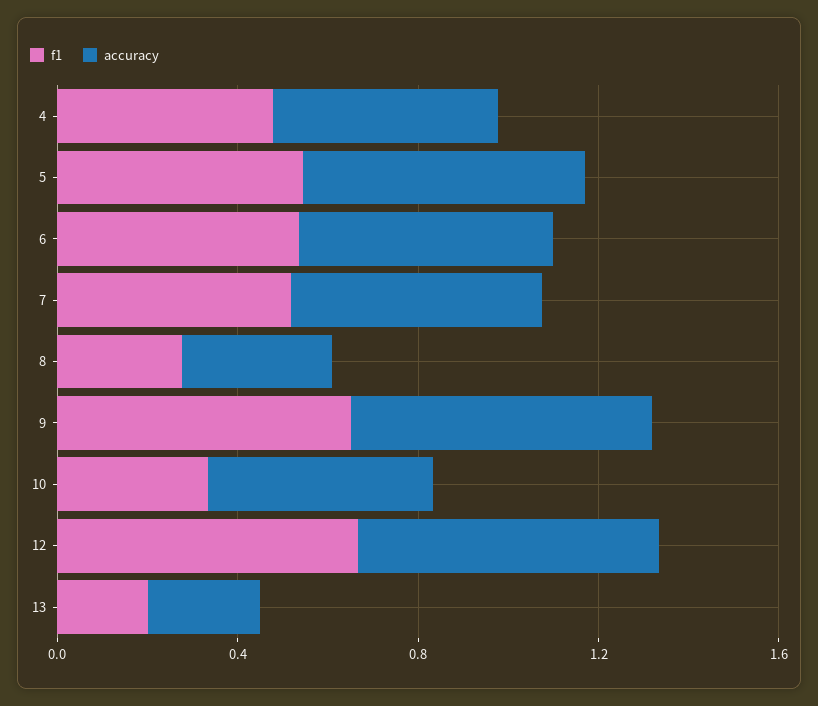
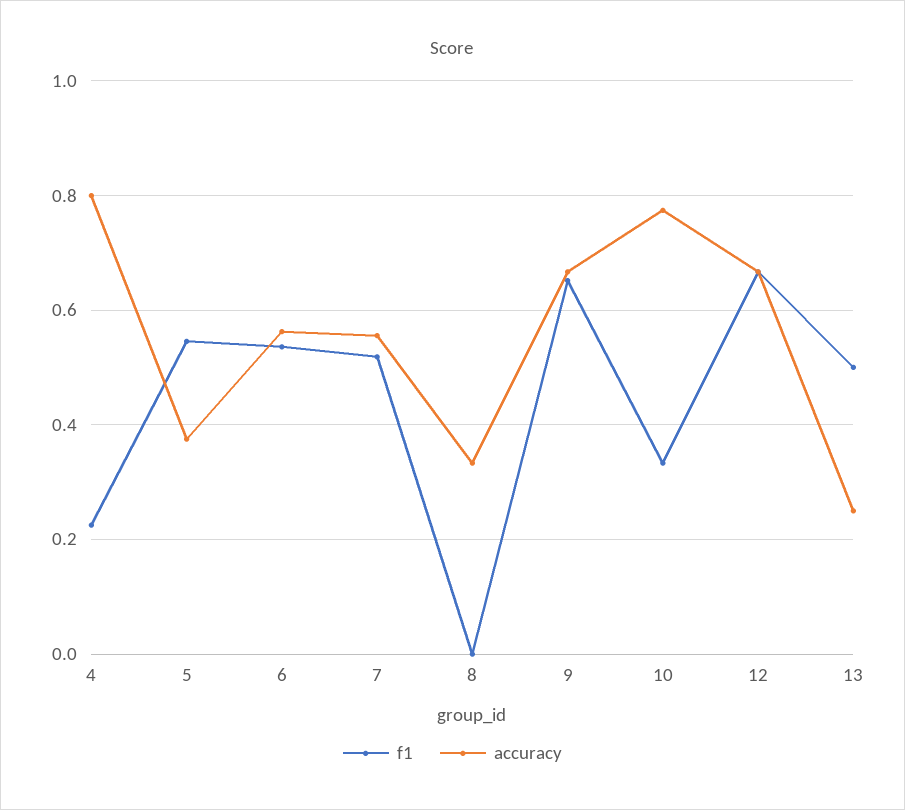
  {
    "f1": {
-     "4": 0.5,
+     "4": 0.22,
      "5": 0.54,
      "6": 0.54,
      "7": 0.52,
-     "8": 0.3,
+     "8": 0,
      "9": 0.66,
      "10": 0.34,
      "12": 0.66,
-     "13": 0.2
+     "13": 0.5
    },
    "accuracy": {
-     "4": 0.5,
+     "4": 0.8,
-     "5": 0.6,
+     "5": 0.38,
      "6": 0.56,
      "7": 0.56,
      "8": 0.34,
      "9": 0.66,
-     "10": 0.5,
+     "10": 0.78,
      "12": 0.66,
      "13": 0.26
    }
  }

